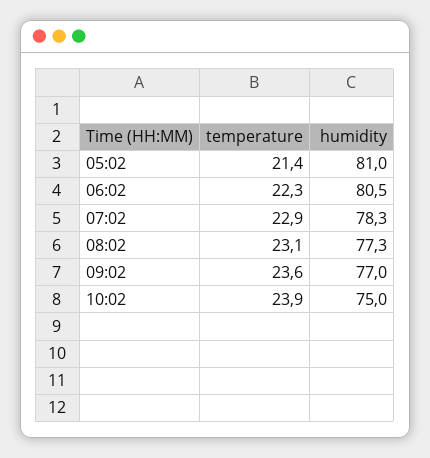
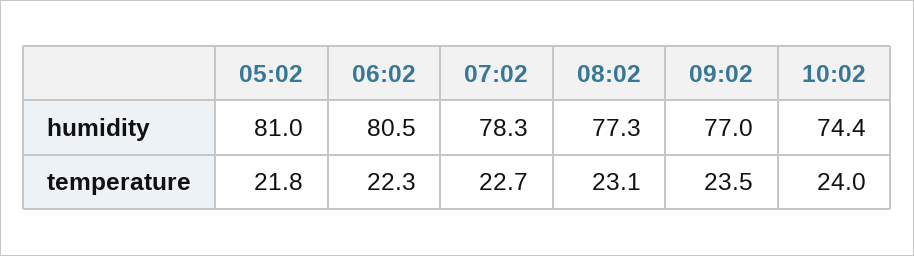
  {
    "temperature": {
-     "05:02": 21.4,
+     "05:02": 21.8,
      "06:02": 22.3,
-     "07:02": 22.9,
+     "07:02": 22.7,
      "08:02": 23.1,
-     "09:02": 23.6,
+     "09:02": 23.5,
-     "10:02": 23.9
+     "10:02": 24
    },
    "humidity": {
      "05:02": 81,
      "06:02": 80.5,
      "07:02": 78.3,
      "08:02": 77.3,
      "09:02": 77,
-     "10:02": 75
+     "10:02": 74.4
    }
  }

